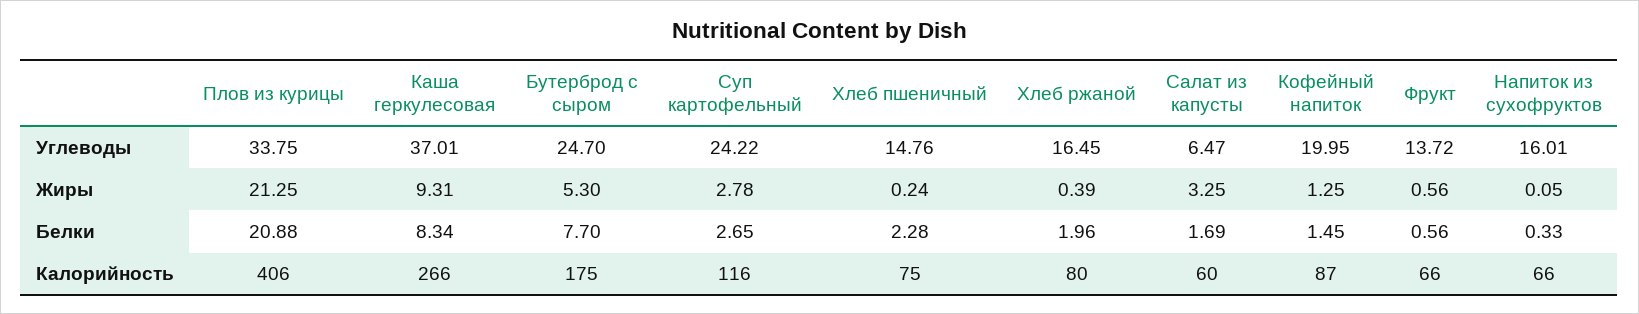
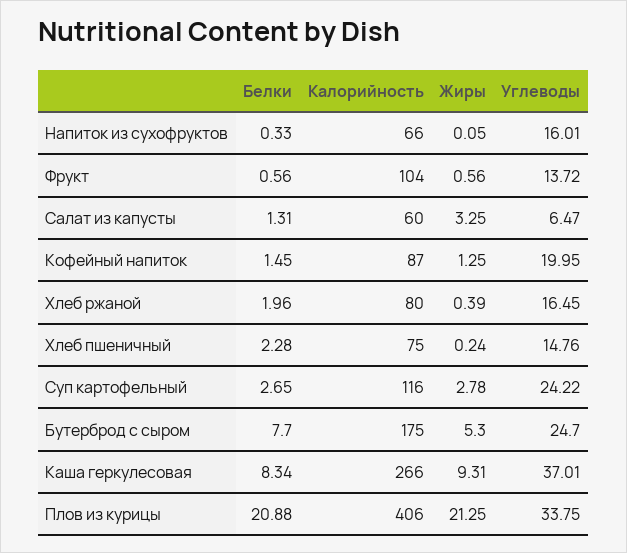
  {
    "Плов из курицы": {
      "Углеводы": 33.75,
      "Жиры": 21.25,
      "Белки": 20.88,
      "Калорийность": 406
    },
    "Каша геркулесовая": {
      "Углеводы": 37.01,
      "Жиры": 9.31,
      "Белки": 8.34,
      "Калорийность": 266
    },
    "Бутерброд с сыром": {
      "Углеводы": 24.7,
      "Жиры": 5.3,
      "Белки": 7.7,
      "Калорийность": 175
    },
    "Суп картофельный": {
      "Углеводы": 24.22,
      "Жиры": 2.78,
      "Белки": 2.65,
      "Калорийность": 116
    },
    "Хлеб пшеничный": {
      "Углеводы": 14.76,
      "Жиры": 0.24,
      "Белки": 2.28,
      "Калорийность": 75
    },
    "Хлеб ржаной": {
      "Углеводы": 16.45,
      "Жиры": 0.39,
      "Белки": 1.96,
      "Калорийность": 80
    },
    "Салат из капусты": {
      "Углеводы": 6.47,
      "Жиры": 3.25,
-     "Белки": 1.69,
+     "Белки": 1.31,
      "Калорийность": 60
    },
    "Кофейный напиток": {
      "Углеводы": 19.95,
      "Жиры": 1.25,
      "Белки": 1.45,
      "Калорийность": 87
    },
    "Фрукт": {
      "Углеводы": 13.72,
      "Жиры": 0.56,
      "Белки": 0.56,
-     "Калорийность": 66
+     "Калорийность": 104
    },
    "Напиток из сухофруктов": {
      "Углеводы": 16.01,
      "Жиры": 0.05,
      "Белки": 0.33,
      "Калорийность": 66
    }
  }

